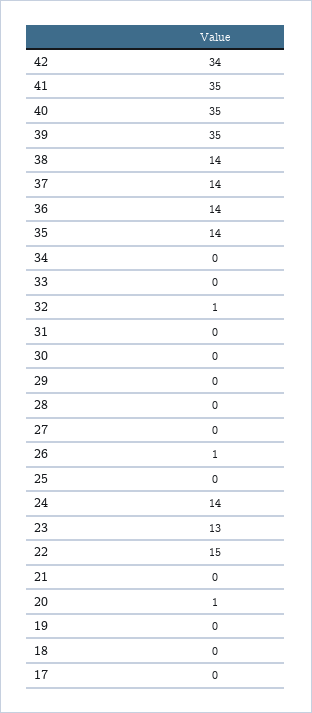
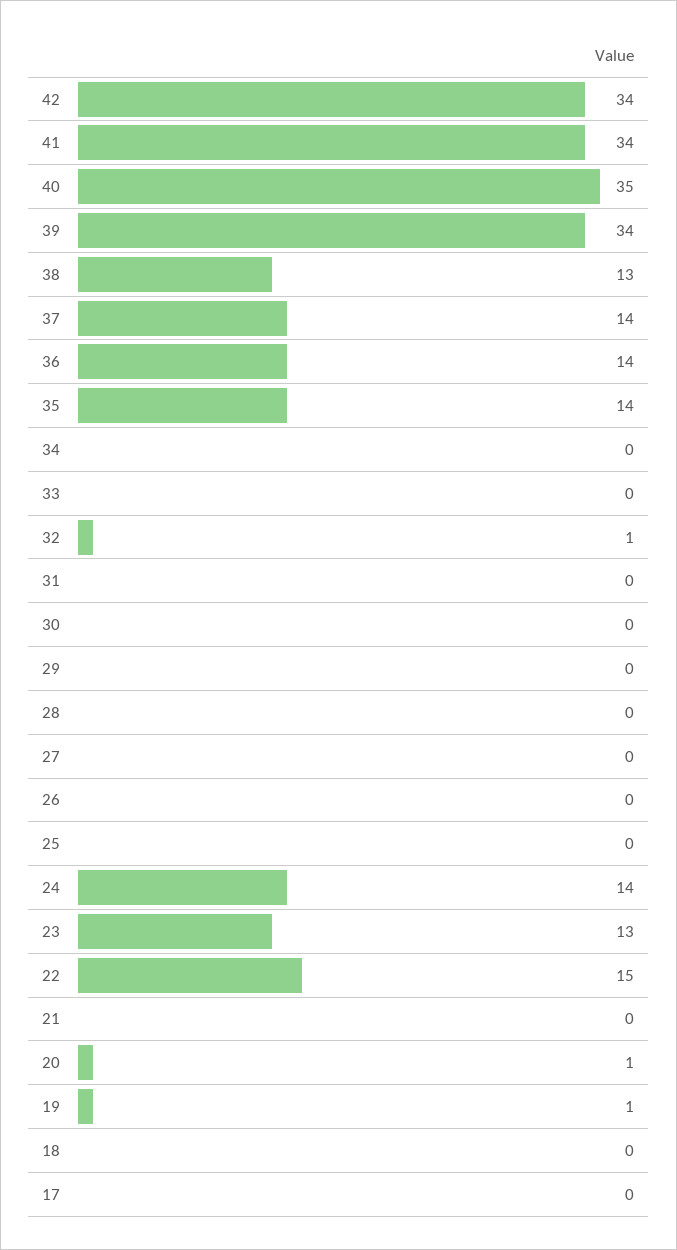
  {
    "42": 34,
-   "41": 35,
+   "41": 34,
    "40": 35,
-   "39": 35,
+   "39": 34,
-   "38": 14,
+   "38": 13,
    "37": 14,
    "36": 14,
    "35": 14,
    "34": 0,
    "33": 0,
    "32": 1,
    "31": 0,
    "30": 0,
    "29": 0,
    "28": 0,
    "27": 0,
-   "26": 1,
+   "26": 0,
    "25": 0,
    "24": 14,
    "23": 13,
    "22": 15,
    "21": 0,
    "20": 1,
-   "19": 0,
+   "19": 1,
    "18": 0,
    "17": 0
  }

